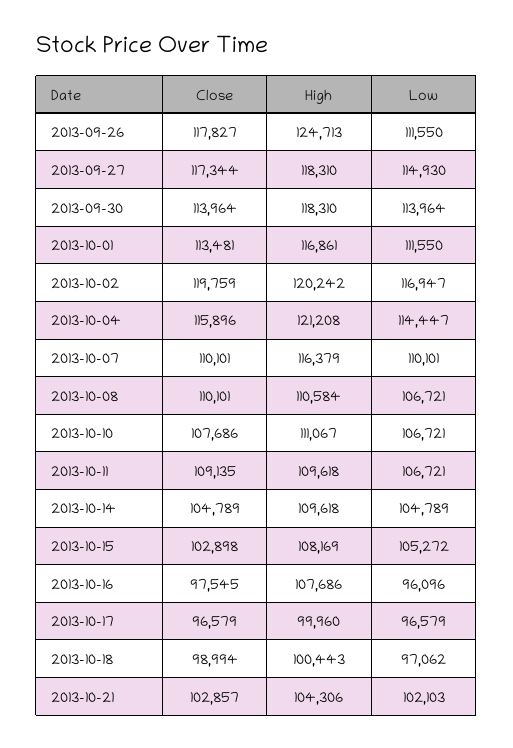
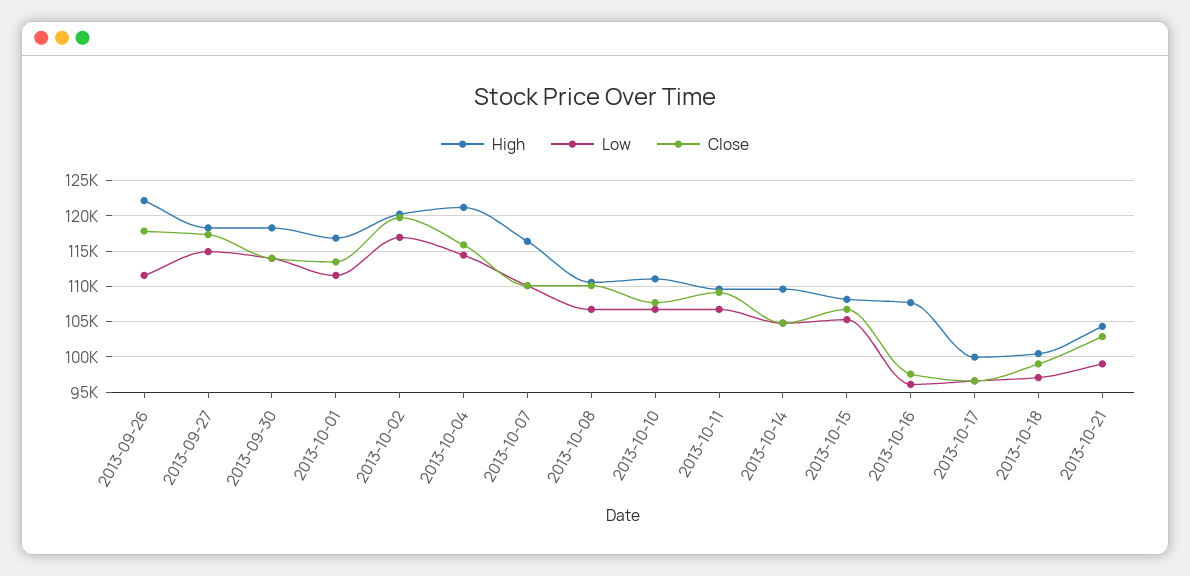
  {
    "Close": {
      "2013-09-26": 117827,
      "2013-09-27": 117344,
      "2013-09-30": 113964,
      "2013-10-01": 113481,
      "2013-10-02": 119759,
      "2013-10-04": 115896,
      "2013-10-07": 110101,
      "2013-10-08": 110101,
      "2013-10-10": 107686,
      "2013-10-11": 109135,
      "2013-10-14": 104789,
-     "2013-10-15": 102898,
+     "2013-10-15": 107000,
      "2013-10-16": 97545,
      "2013-10-17": 96579,
      "2013-10-18": 98994,
      "2013-10-21": 102857
    },
    "High": {
-     "2013-09-26": 124713,
+     "2013-09-26": 122000,
      "2013-09-27": 118310,
      "2013-09-30": 118310,
      "2013-10-01": 116861,
      "2013-10-02": 120242,
      "2013-10-04": 121208,
      "2013-10-07": 116379,
      "2013-10-08": 110584,
      "2013-10-10": 111067,
      "2013-10-11": 109618,
      "2013-10-14": 109618,
      "2013-10-15": 108169,
      "2013-10-16": 107686,
      "2013-10-17": 99960,
      "2013-10-18": 100443,
      "2013-10-21": 104306
    },
    "Low": {
      "2013-09-26": 111550,
      "2013-09-27": 114930,
      "2013-09-30": 113964,
      "2013-10-01": 111550,
      "2013-10-02": 116947,
      "2013-10-04": 114447,
      "2013-10-07": 110101,
      "2013-10-08": 106721,
      "2013-10-10": 106721,
      "2013-10-11": 106721,
      "2013-10-14": 104789,
      "2013-10-15": 105272,
      "2013-10-16": 96096,
      "2013-10-17": 96579,
      "2013-10-18": 97062,
-     "2013-10-21": 102103
+     "2013-10-21": 99000
    }
  }

